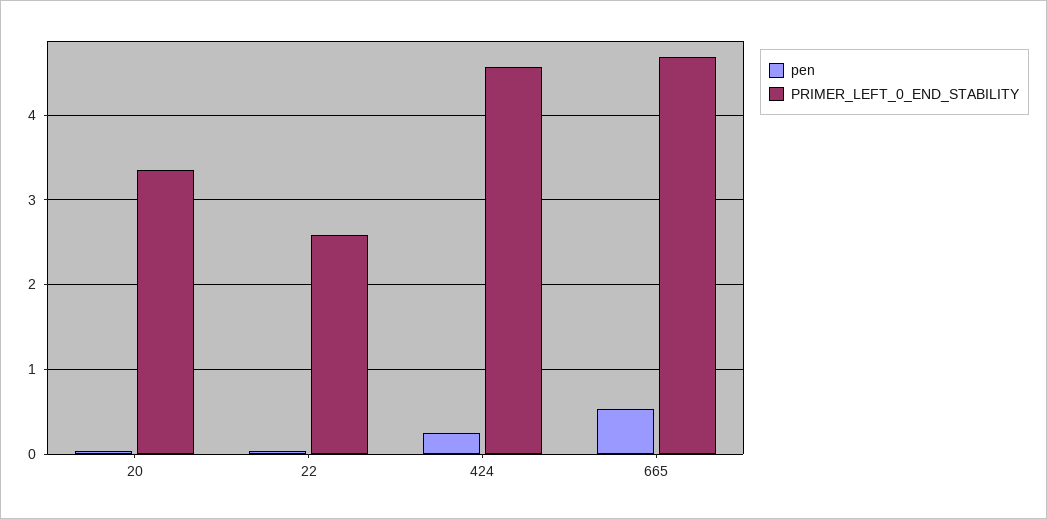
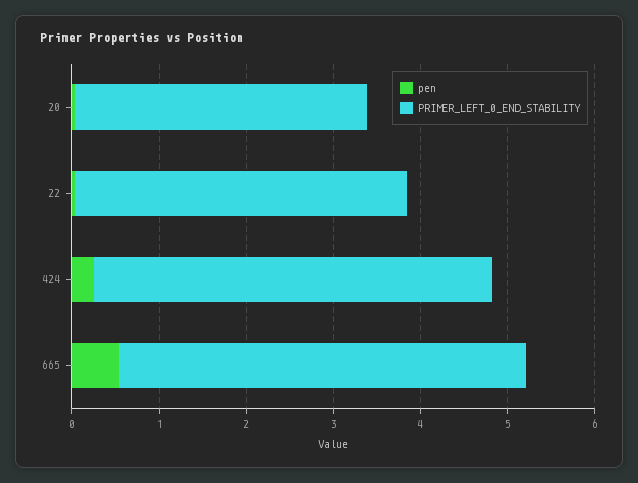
  {
    "pen": {
      "20": 0,
      "22": 0,
      "424": 0.3,
      "665": 0.5
    },
    "PRIMER_LEFT_0_END_STABILITY": {
      "20": 3.4,
-     "22": 2.6,
+     "22": 3.8,
      "424": 4.6,
      "665": 4.7
    }
  }

